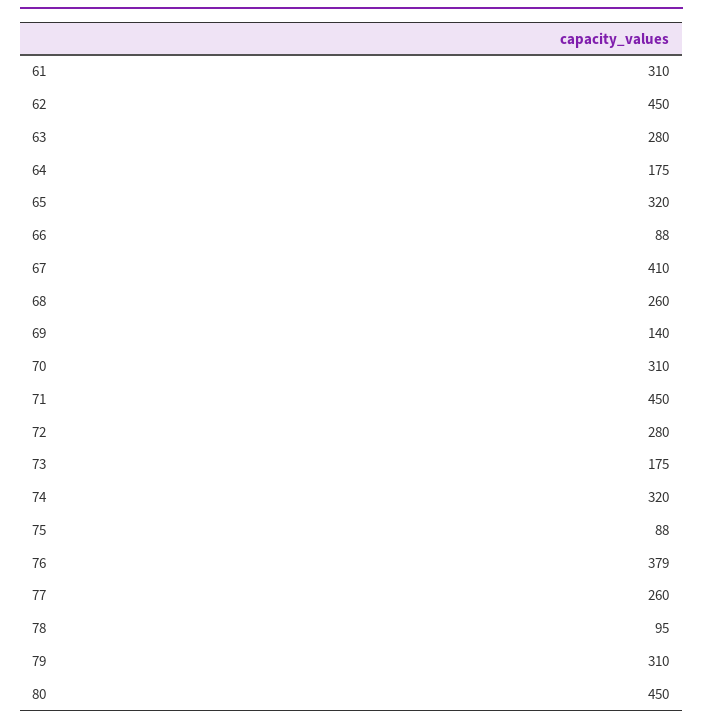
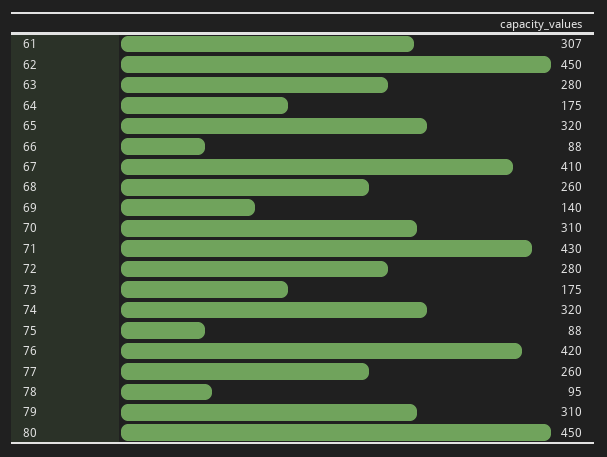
  {
-   "61": 310,
+   "61": 307,
    "62": 450,
    "63": 280,
    "64": 175,
    "65": 320,
    "66": 88,
    "67": 410,
    "68": 260,
    "69": 140,
    "70": 310,
-   "71": 450,
+   "71": 430,
    "72": 280,
    "73": 175,
    "74": 320,
    "75": 88,
-   "76": 379,
+   "76": 420,
    "77": 260,
    "78": 95,
    "79": 310,
    "80": 450
  }

